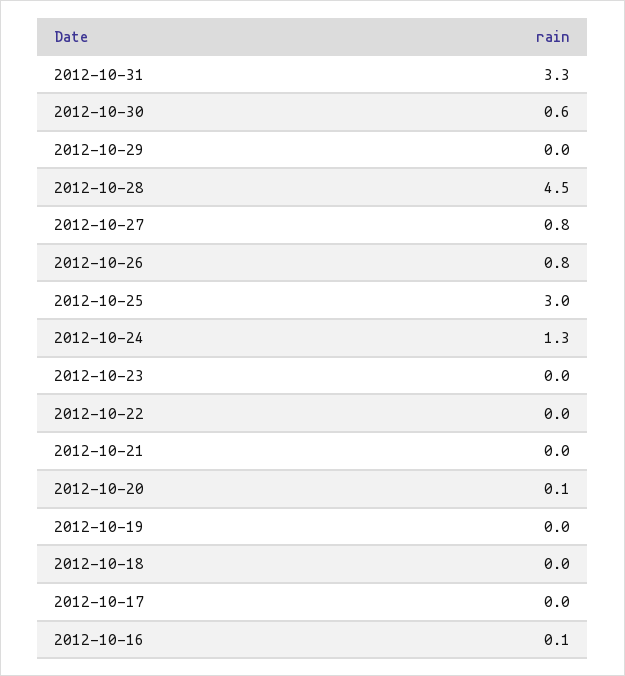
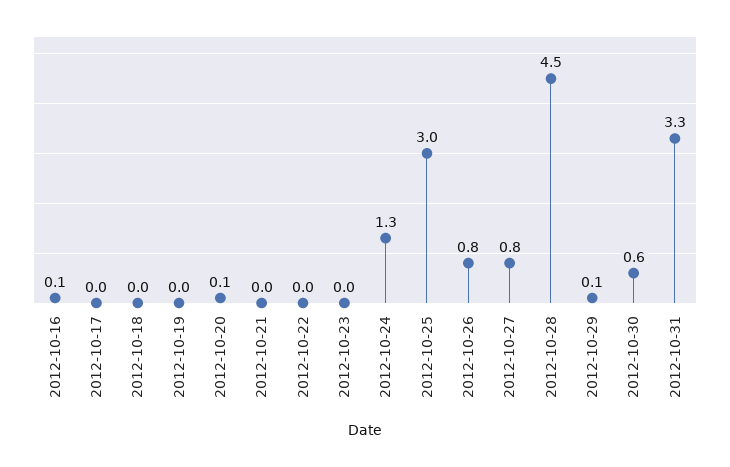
  {
    "2012-10-31": 3.3,
    "2012-10-30": 0.6,
-   "2012-10-29": 0,
+   "2012-10-29": 0.1,
    "2012-10-28": 4.5,
    "2012-10-27": 0.8,
    "2012-10-26": 0.8,
    "2012-10-25": 3,
    "2012-10-24": 1.3,
    "2012-10-23": 0,
    "2012-10-22": 0,
    "2012-10-21": 0,
    "2012-10-20": 0.1,
    "2012-10-19": 0,
    "2012-10-18": 0,
    "2012-10-17": 0,
    "2012-10-16": 0.1
  }

